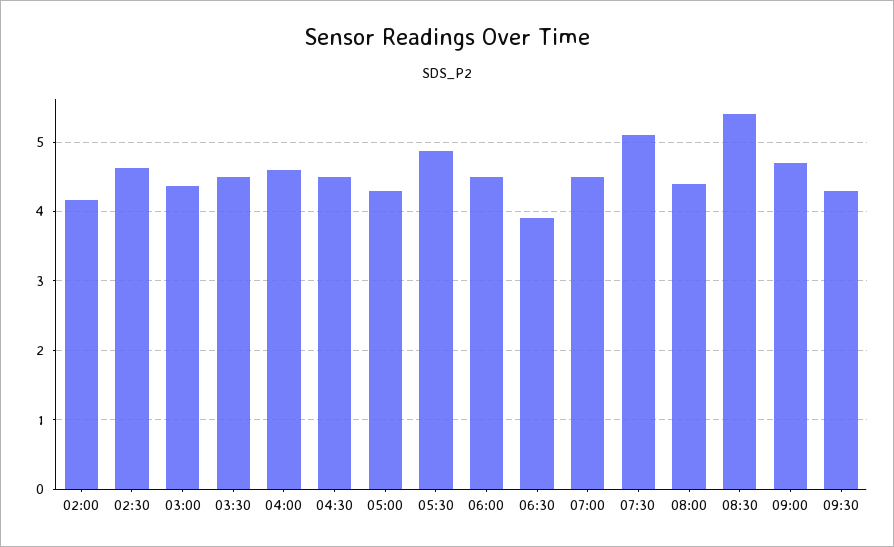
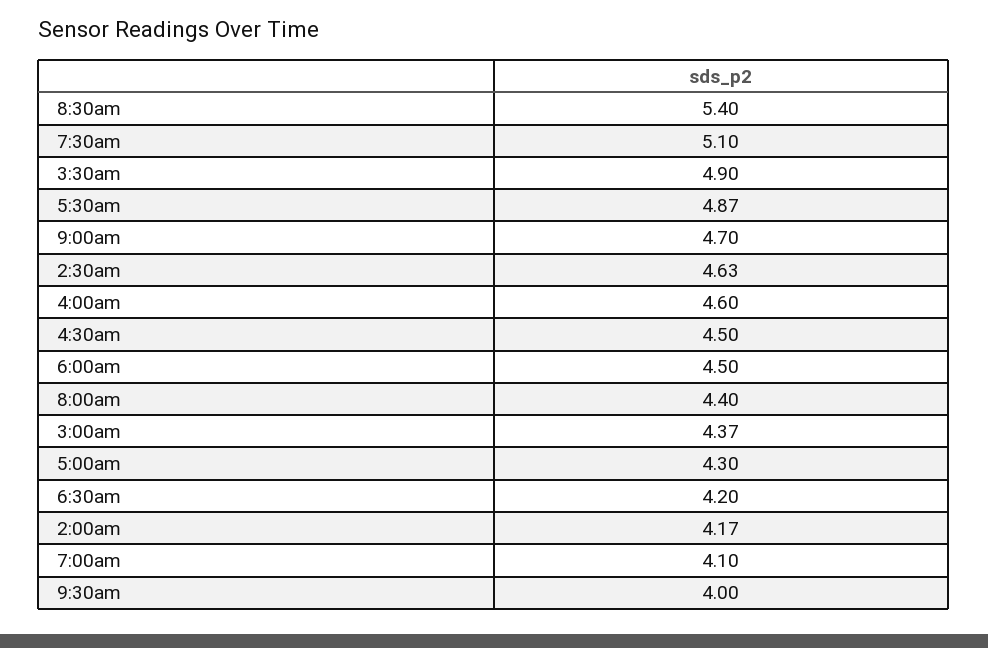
  {
    "02:00": 4.17,
    "02:30": 4.63,
    "03:00": 4.37,
-   "03:30": 4.5,
+   "03:30": 4.9,
    "04:00": 4.6,
    "04:30": 4.5,
    "05:00": 4.3,
    "05:30": 4.87,
    "06:00": 4.5,
-   "06:30": 3.9,
+   "06:30": 4.2,
-   "07:00": 4.5,
+   "07:00": 4.1,
    "07:30": 5.1,
    "08:00": 4.4,
    "08:30": 5.4,
    "09:00": 4.7,
-   "09:30": 4.3
+   "09:30": 4
  }

